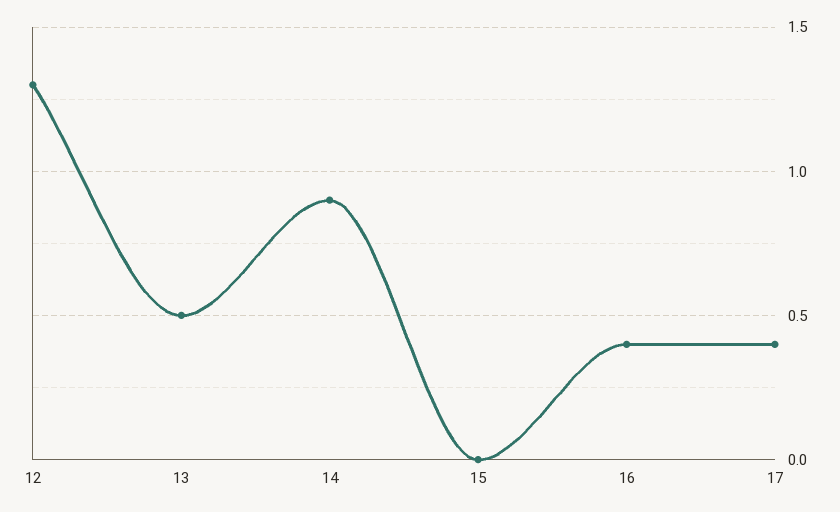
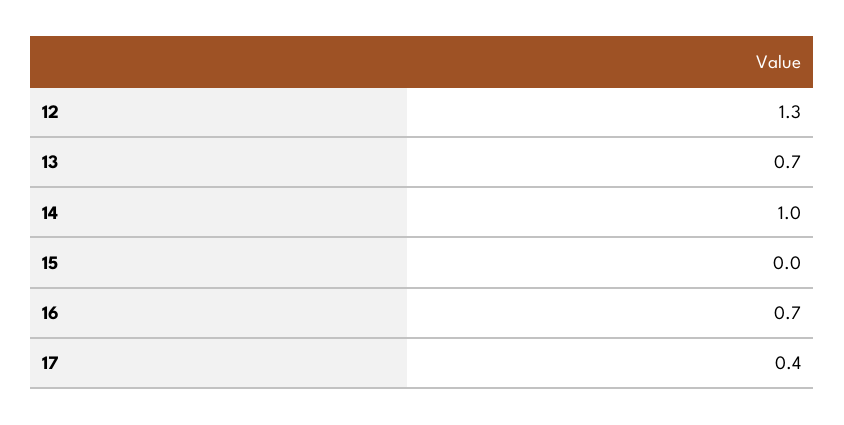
  {
    "12": 1.3,
-   "13": 0.5,
+   "13": 0.7,
-   "14": 0.9,
+   "14": 1,
    "15": 0,
-   "16": 0.4,
+   "16": 0.7,
    "17": 0.4
  }

